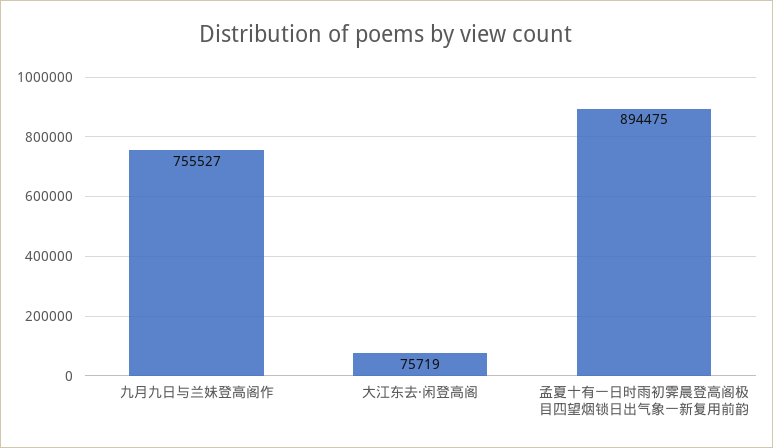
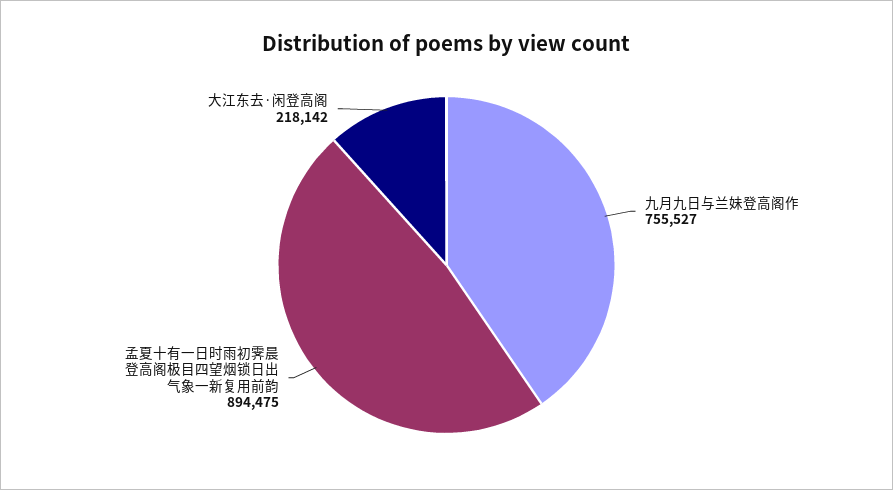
  {
    "九月九日与兰妹登高阁作": 755527,
-   "大江东去·闲登高阁": 75719,
+   "大江东去·闲登高阁": 218142,
    "孟夏十有一日时雨初霁晨登高阁极目四望烟锁日出气象一新复用前韵": 894475
  }

